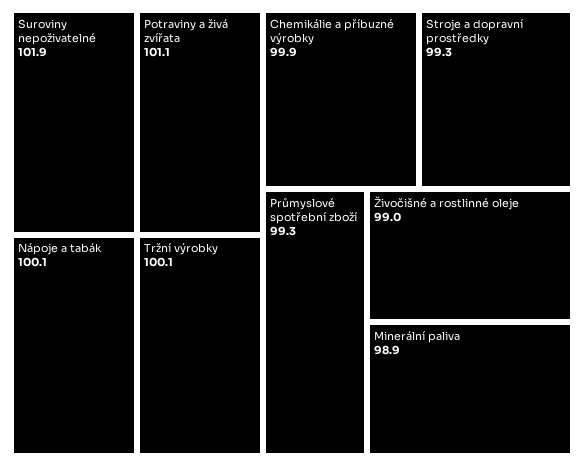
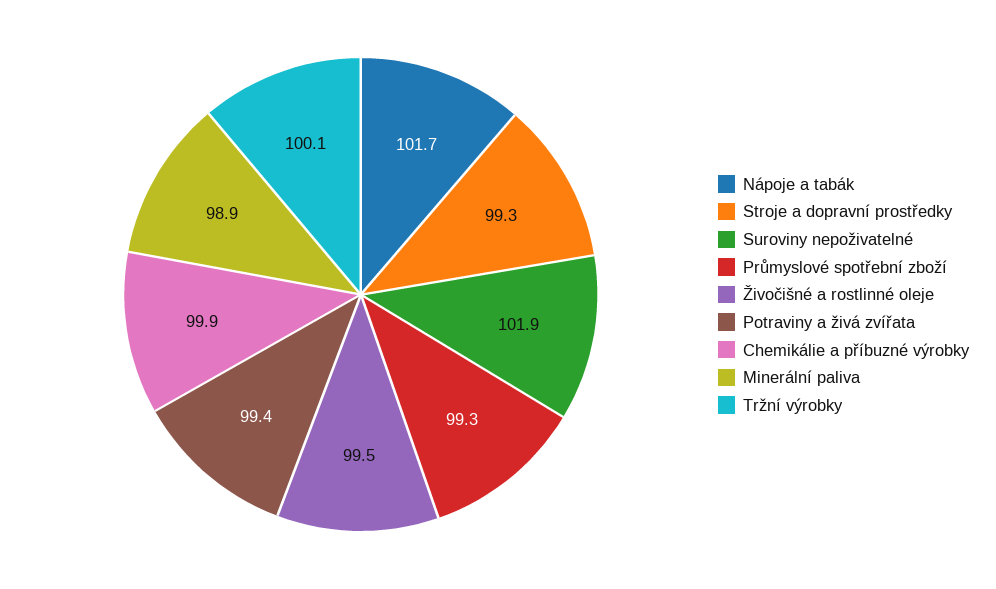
  {
    "Suroviny nepoživatelné": 101.9,
-   "Potraviny a živá zvířata": 101.1,
+   "Potraviny a živá zvířata": 99.4,
-   "Nápoje a tabák": 100.1,
+   "Nápoje a tabák": 101.7,
    "Tržní výrobky": 100.1,
    "Chemikálie a příbuzné výrobky": 99.9,
    "Stroje a dopravní prostředky": 99.3,
    "Průmyslové spotřební zboží": 99.3,
-   "Živočišné a rostlinné oleje": 99,
+   "Živočišné a rostlinné oleje": 99.5,
    "Minerální paliva": 98.9
  }

